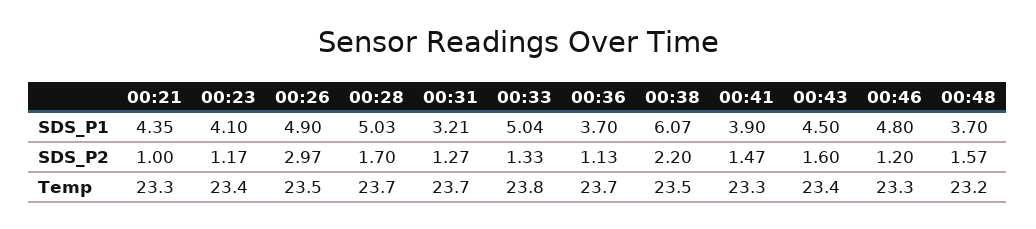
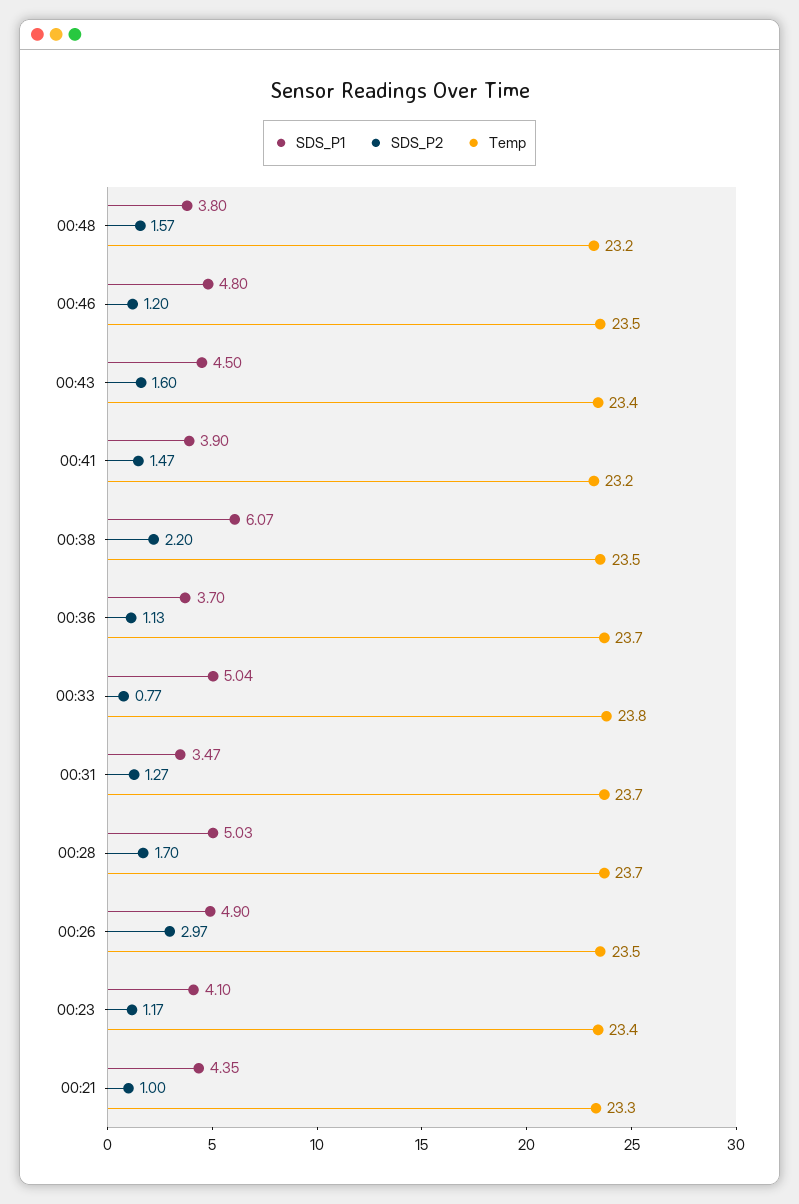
  {
    "SDS_P1": {
      "00:21": 4.35,
      "00:23": 4.1,
      "00:26": 4.9,
      "00:28": 5.03,
-     "00:31": 3.21,
+     "00:31": 3.47,
      "00:33": 5.04,
      "00:36": 3.7,
      "00:38": 6.07,
      "00:41": 3.9,
      "00:43": 4.5,
      "00:46": 4.8,
-     "00:48": 3.7
+     "00:48": 3.8
    },
    "SDS_P2": {
      "00:21": 1,
      "00:23": 1.17,
      "00:26": 2.97,
      "00:28": 1.7,
      "00:31": 1.27,
-     "00:33": 1.33,
+     "00:33": 0.77,
      "00:36": 1.13,
      "00:38": 2.2,
      "00:41": 1.47,
      "00:43": 1.6,
      "00:46": 1.2,
      "00:48": 1.57
    },
    "Temp": {
      "00:21": 23.3,
      "00:23": 23.4,
      "00:26": 23.5,
      "00:28": 23.7,
      "00:31": 23.7,
      "00:33": 23.8,
      "00:36": 23.7,
      "00:38": 23.5,
-     "00:41": 23.3,
+     "00:41": 23.2,
      "00:43": 23.4,
-     "00:46": 23.3,
+     "00:46": 23.5,
      "00:48": 23.2
    }
  }

